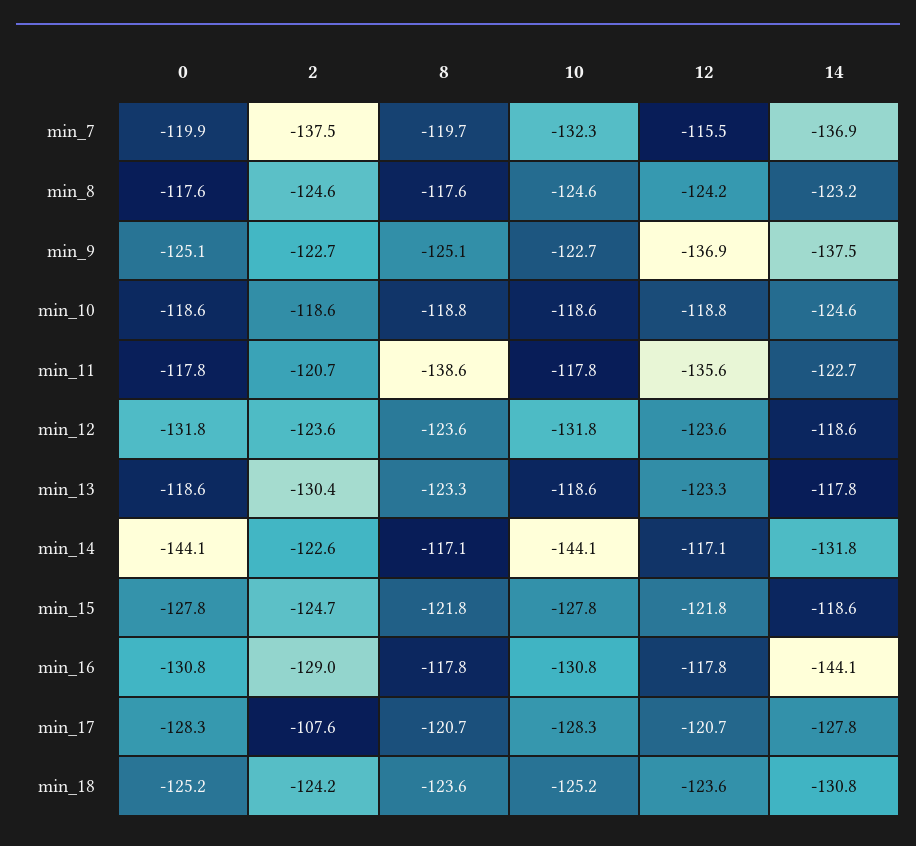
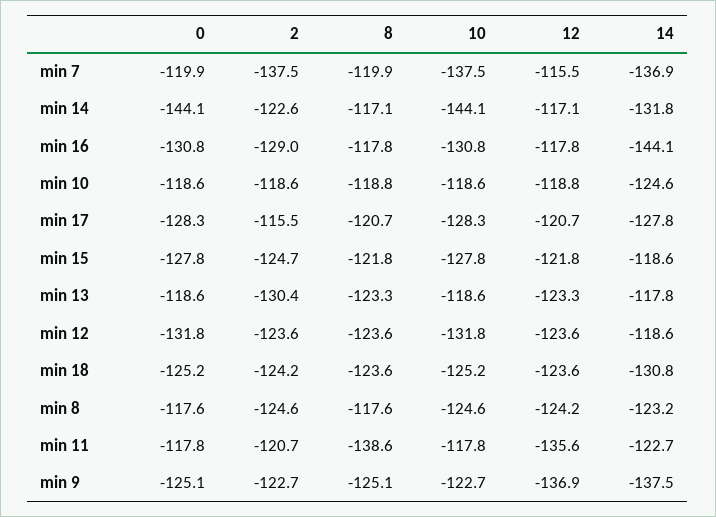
  {
    "0": {
      "min_7": -119.9,
      "min_8": -117.6,
      "min_9": -125.1,
      "min_10": -118.6,
      "min_11": -117.8,
      "min_12": -131.8,
      "min_13": -118.6,
      "min_14": -144.1,
      "min_15": -127.8,
      "min_16": -130.8,
      "min_17": -128.3,
      "min_18": -125.2
    },
    "2": {
      "min_7": -137.5,
      "min_8": -124.6,
      "min_9": -122.7,
      "min_10": -118.6,
      "min_11": -120.7,
      "min_12": -123.6,
      "min_13": -130.4,
      "min_14": -122.6,
      "min_15": -124.7,
      "min_16": -129,
-     "min_17": -107.6,
+     "min_17": -115.5,
      "min_18": -124.2
    },
    "8": {
-     "min_7": -119.7,
+     "min_7": -119.9,
      "min_8": -117.6,
      "min_9": -125.1,
      "min_10": -118.8,
      "min_11": -138.6,
      "min_12": -123.6,
      "min_13": -123.3,
      "min_14": -117.1,
      "min_15": -121.8,
      "min_16": -117.8,
      "min_17": -120.7,
      "min_18": -123.6
    },
    "10": {
-     "min_7": -132.3,
+     "min_7": -137.5,
      "min_8": -124.6,
      "min_9": -122.7,
      "min_10": -118.6,
      "min_11": -117.8,
      "min_12": -131.8,
      "min_13": -118.6,
      "min_14": -144.1,
      "min_15": -127.8,
      "min_16": -130.8,
      "min_17": -128.3,
      "min_18": -125.2
    },
    "12": {
      "min_7": -115.5,
      "min_8": -124.2,
      "min_9": -136.9,
      "min_10": -118.8,
      "min_11": -135.6,
      "min_12": -123.6,
      "min_13": -123.3,
      "min_14": -117.1,
      "min_15": -121.8,
      "min_16": -117.8,
      "min_17": -120.7,
      "min_18": -123.6
    },
    "14": {
      "min_7": -136.9,
      "min_8": -123.2,
      "min_9": -137.5,
      "min_10": -124.6,
      "min_11": -122.7,
      "min_12": -118.6,
      "min_13": -117.8,
      "min_14": -131.8,
      "min_15": -118.6,
      "min_16": -144.1,
      "min_17": -127.8,
      "min_18": -130.8
    }
  }

